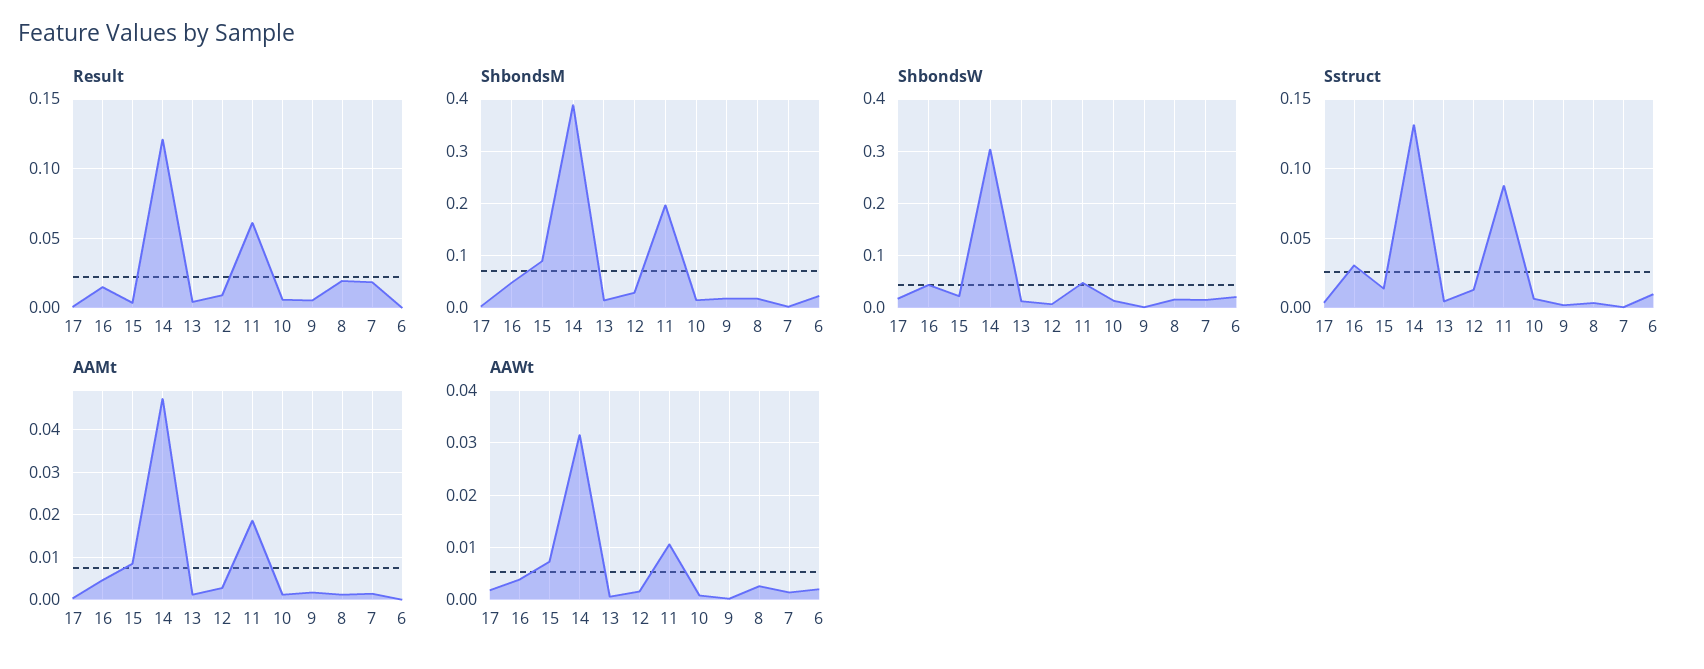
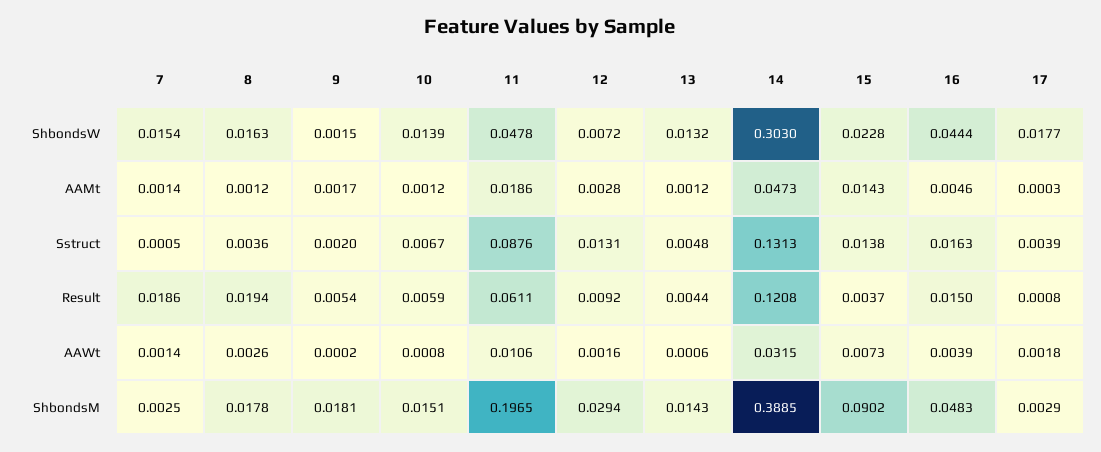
  {
    "Result": {
      "17": 0.0008,
      "16": 0.015,
      "15": 0.0037,
      "14": 0.1208,
      "13": 0.0044,
      "12": 0.0092,
      "11": 0.0611,
      "10": 0.0059,
      "9": 0.0054,
      "8": 0.0194,
-     "7": 0.0186,
+     "7": 0.0186
-     "6": 0
    },
    "ShbondsM": {
      "17": 0.0029,
      "16": 0.0483,
      "15": 0.0902,
      "14": 0.3885,
      "13": 0.0143,
      "12": 0.0294,
      "11": 0.1965,
      "10": 0.0151,
      "9": 0.0181,
      "8": 0.0178,
-     "7": 0.0025,
+     "7": 0.0025
-     "6": 0.02
    },
    "ShbondsW": {
      "17": 0.0177,
      "16": 0.0444,
      "15": 0.0228,
      "14": 0.303,
      "13": 0.0132,
      "12": 0.0072,
      "11": 0.0478,
      "10": 0.0139,
      "9": 0.0015,
      "8": 0.0163,
-     "7": 0.0154,
+     "7": 0.0154
-     "6": 0.02
    },
    "Sstruct": {
      "17": 0.0039,
-     "16": 0.03,
+     "16": 0.0163,
      "15": 0.0138,
      "14": 0.1313,
      "13": 0.0048,
      "12": 0.0131,
      "11": 0.0876,
      "10": 0.0067,
      "9": 0.002,
      "8": 0.0036,
-     "7": 0.0005,
+     "7": 0.0005
-     "6": 0.01
    },
    "AAMt": {
      "17": 0.0003,
      "16": 0.0046,
-     "15": 0.008,
+     "15": 0.0143,
      "14": 0.0473,
      "13": 0.0012,
      "12": 0.0028,
      "11": 0.0186,
      "10": 0.0012,
      "9": 0.0017,
      "8": 0.0012,
-     "7": 0.0014,
+     "7": 0.0014
-     "6": 0
    },
    "AAWt": {
      "17": 0.0018,
      "16": 0.0039,
      "15": 0.0073,
      "14": 0.0315,
      "13": 0.0006,
      "12": 0.0016,
      "11": 0.0106,
      "10": 0.0008,
      "9": 0.0002,
      "8": 0.0026,
-     "7": 0.0014,
+     "7": 0.0014
-     "6": 0.002
    }
  }

